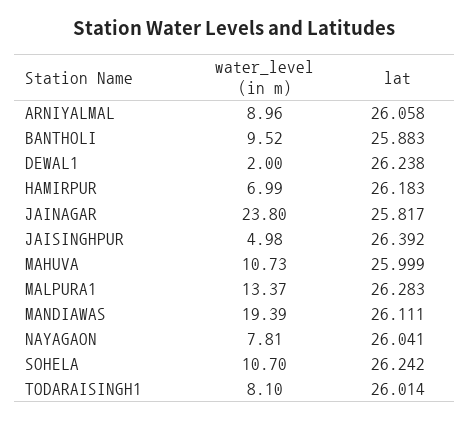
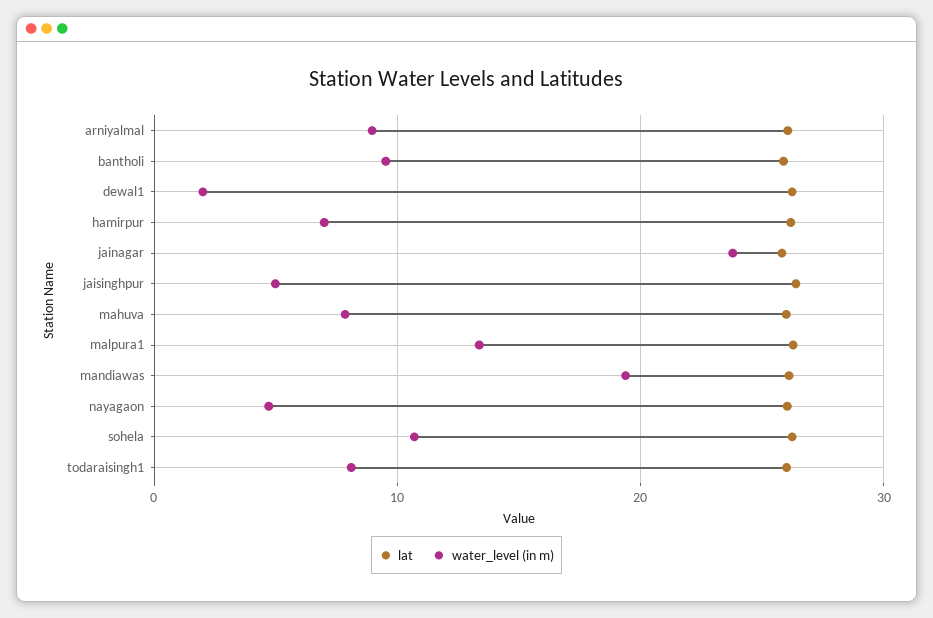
  {
    "water_level (in m)": {
      "ARNIYALMAL": 8.96,
      "BANTHOLI": 9.52,
      "DEWAL1": 2,
      "HAMIRPUR": 6.99,
      "JAINAGAR": 23.8,
      "JAISINGHPUR": 4.98,
-     "MAHUVA": 10.73,
+     "MAHUVA": 8,
      "MALPURA1": 13.37,
      "MANDIAWAS": 19.39,
-     "NAYAGAON": 7.81,
+     "NAYAGAON": 5,
      "SOHELA": 10.7,
      "TODARAISINGH1": 8.1
    },
    "lat": {
      "ARNIYALMAL": 26.058,
      "BANTHOLI": 25.883,
      "DEWAL1": 26.238,
      "HAMIRPUR": 26.183,
      "JAINAGAR": 25.817,
      "JAISINGHPUR": 26.392,
      "MAHUVA": 25.999,
      "MALPURA1": 26.283,
      "MANDIAWAS": 26.111,
      "NAYAGAON": 26.041,
      "SOHELA": 26.242,
      "TODARAISINGH1": 26.014
    }
  }

